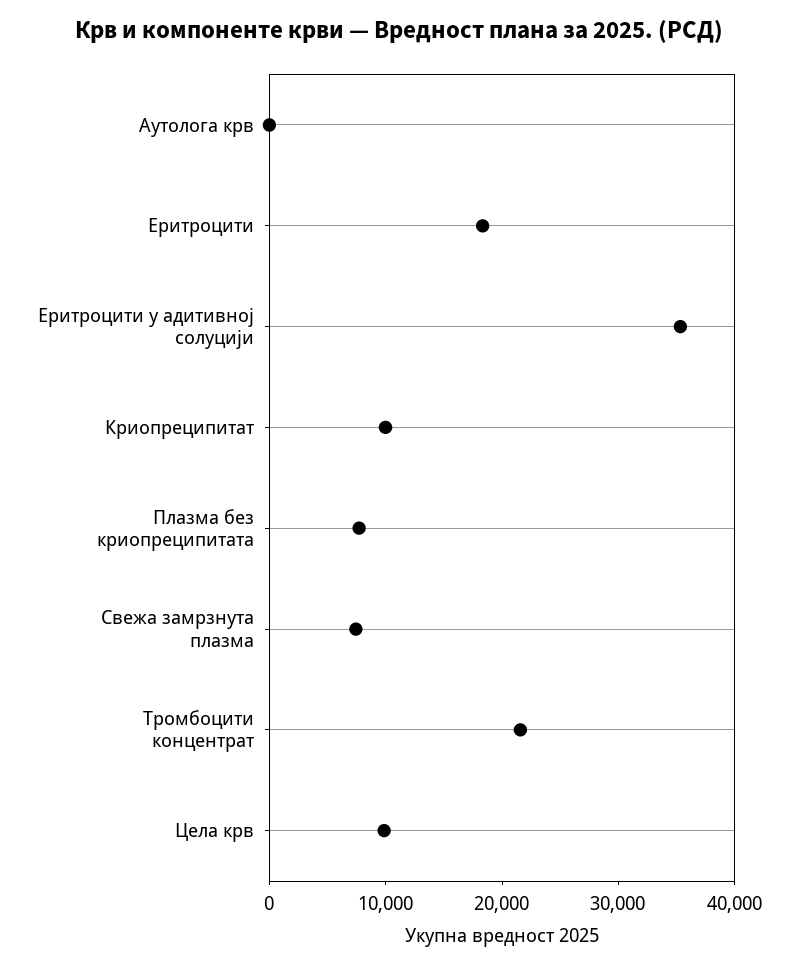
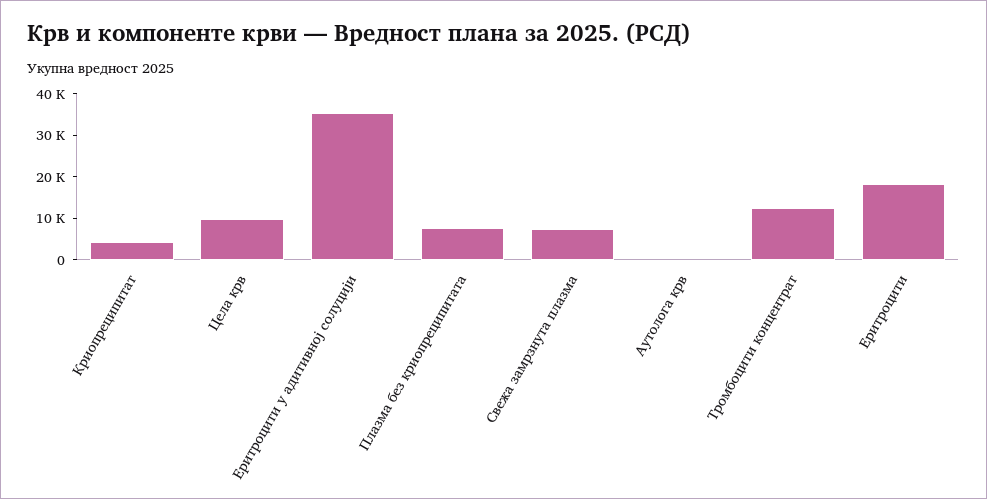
  {
    "Аутолога крв": 0,
    "Еритроцити": 18000,
    "Еритроцити у адитивној солуцији": 36000,
-   "Криопреципитат": 10000,
+   "Криопреципитат": 4000,
    "Плазма без криопреципитата": 8000,
    "Свежа замрзнута плазма": 8000,
-   "Тромбоцити концентрат": 22000,
+   "Тромбоцити концентрат": 12000,
    "Цела крв": 10000
  }

